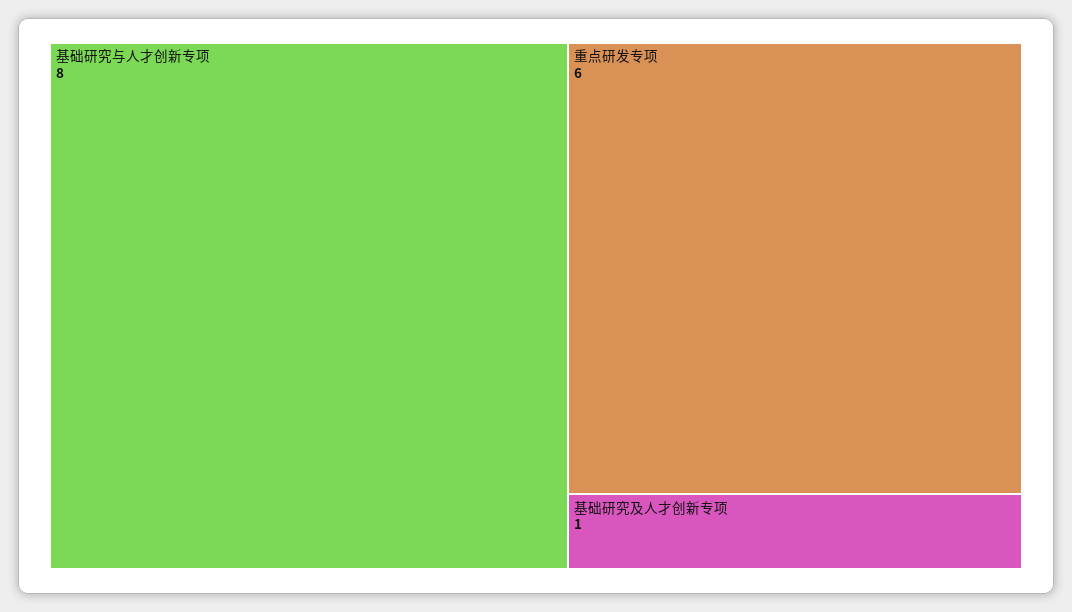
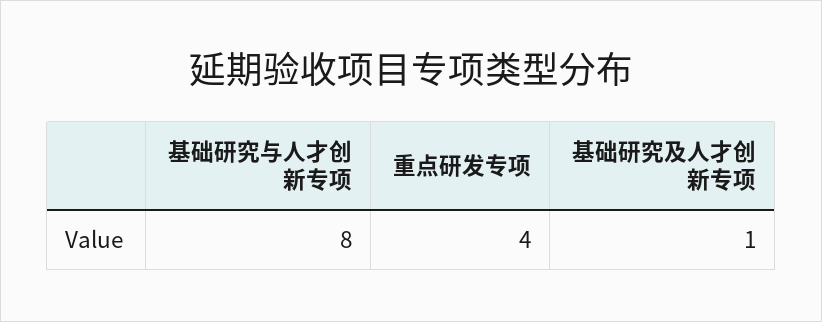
  {
    "基础研究与人才创新专项": 8,
-   "重点研发专项": 6,
+   "重点研发专项": 4,
    "基础研究及人才创新专项": 1
  }

